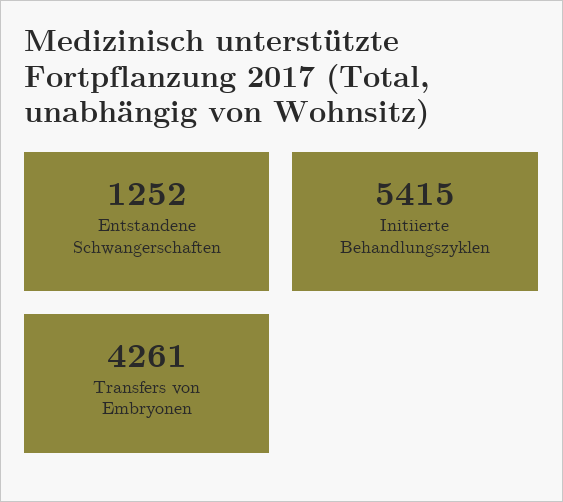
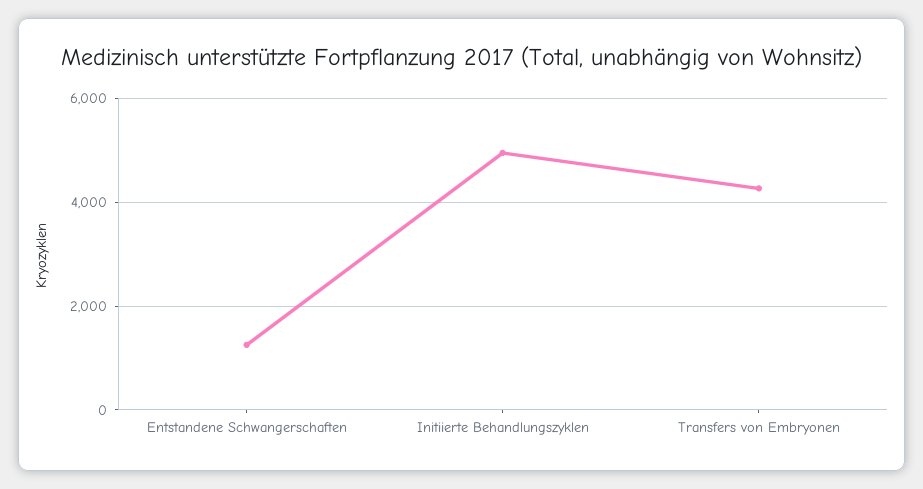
  {
    "Entstandene Schwangerschaften": 1252,
-   "Initiierte Behandlungszyklen": 5415,
+   "Initiierte Behandlungszyklen": 5000,
    "Transfers von Embryonen": 4261
  }

